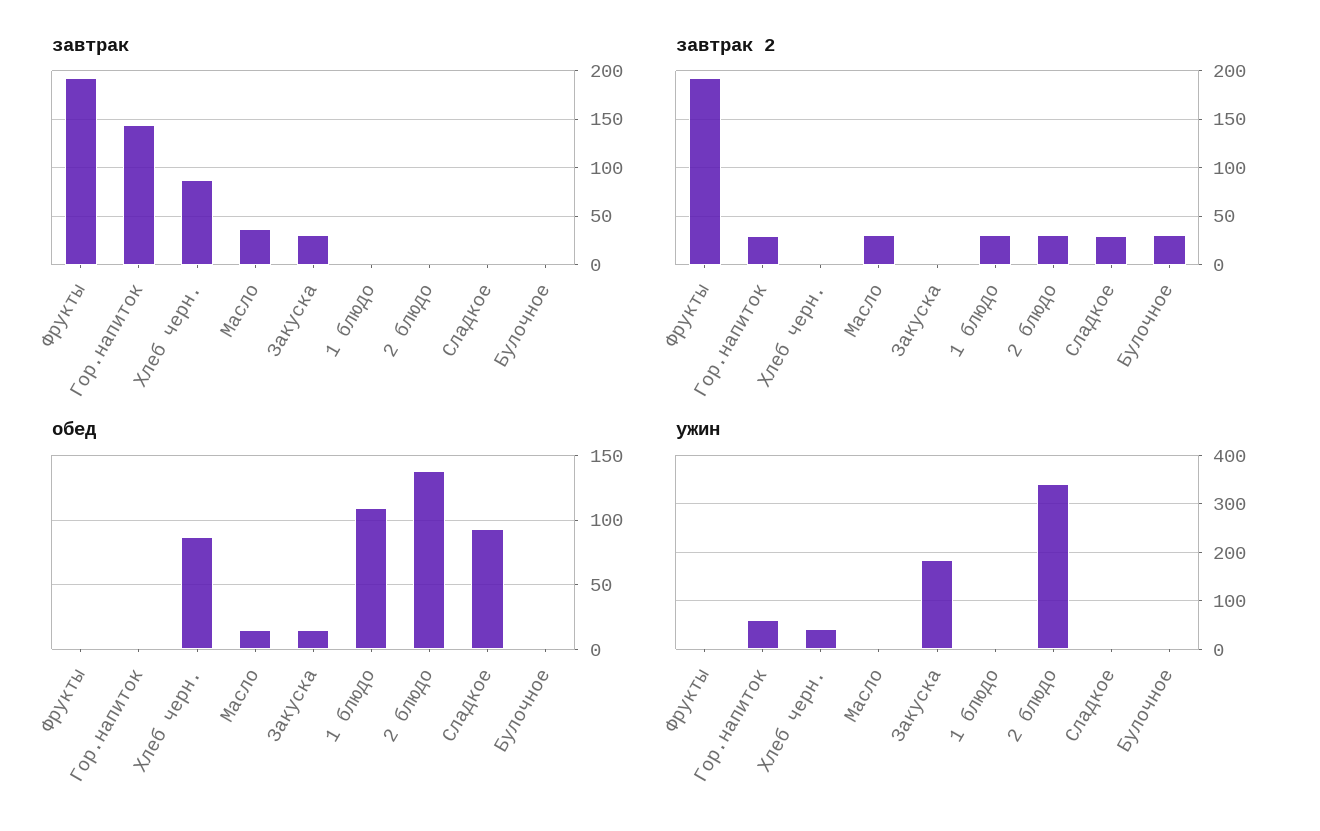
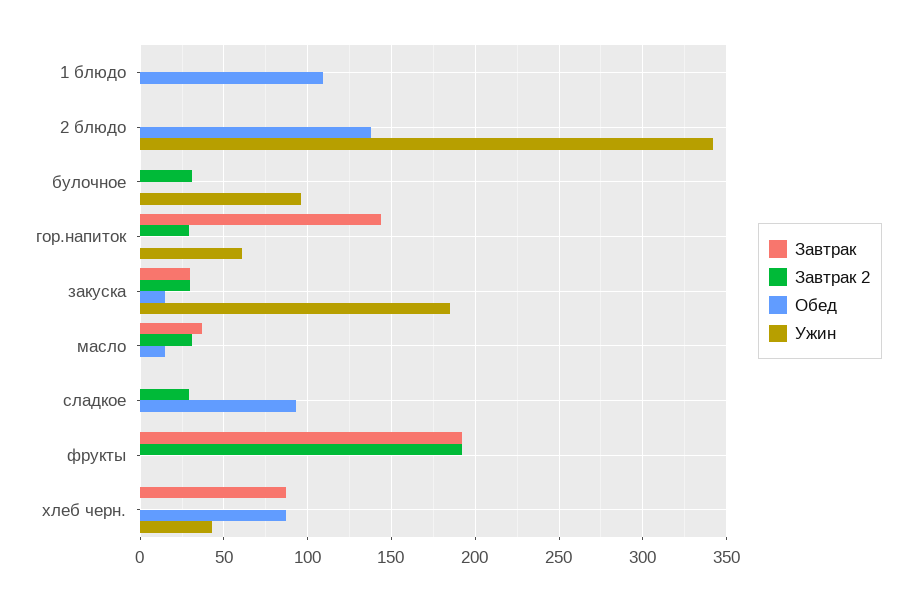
  {
    "завтрак": {
      "Фрукты": 190,
      "Гор.напиток": 145,
      "Хлеб черн.": 85,
      "Масло": 35,
      "Закуска": 30,
      "1 блюдо": 0,
      "2 блюдо": 0,
      "Сладкое": 0,
      "Булочное": 0
    },
    "завтрак 2": {
      "Фрукты": 190,
      "Гор.напиток": 30,
      "Хлеб черн.": 0,
      "Масло": 30,
-     "Закуска": 0,
+     "Закуска": 30,
-     "1 блюдо": 30,
+     "1 блюдо": 0,
-     "2 блюдо": 30,
+     "2 блюдо": 0,
      "Сладкое": 30,
      "Булочное": 30
    },
    "обед": {
      "Фрукты": 0,
      "Гор.напиток": 0,
      "Хлеб черн.": 85,
      "Масло": 15,
      "Закуска": 15,
      "1 блюдо": 110,
      "2 блюдо": 140,
      "Сладкое": 95,
      "Булочное": 0
    },
    "ужин": {
      "Фрукты": 0,
      "Гор.напиток": 60,
      "Хлеб черн.": 45,
      "Масло": 0,
      "Закуска": 185,
      "1 блюдо": 0,
      "2 блюдо": 340,
      "Сладкое": 0,
-     "Булочное": 0
+     "Булочное": 95
    }
  }

